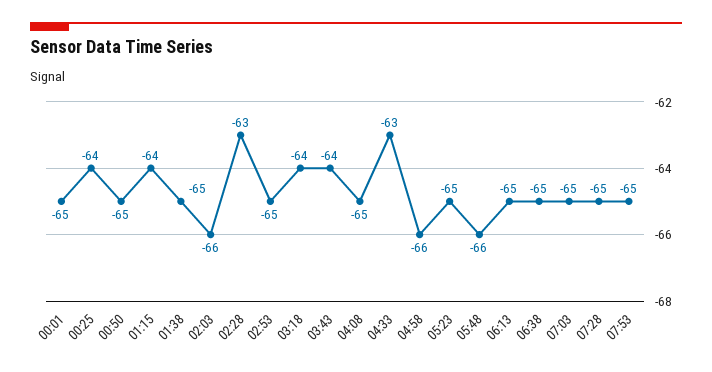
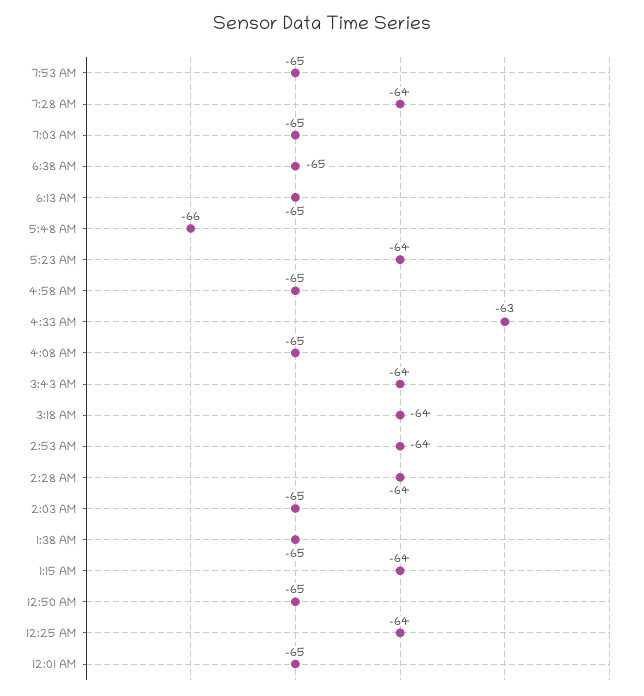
  {
    "00:01": -65,
    "00:25": -64,
    "00:50": -65,
    "01:15": -64,
    "01:38": -65,
-   "02:03": -66,
+   "02:03": -65,
-   "02:28": -63,
+   "02:28": -64,
-   "02:53": -65,
+   "02:53": -64,
    "03:18": -64,
    "03:43": -64,
    "04:08": -65,
    "04:33": -63,
-   "04:58": -66,
+   "04:58": -65,
-   "05:23": -65,
+   "05:23": -64,
    "05:48": -66,
    "06:13": -65,
    "06:38": -65,
    "07:03": -65,
-   "07:28": -65,
+   "07:28": -64,
    "07:53": -65
  }

